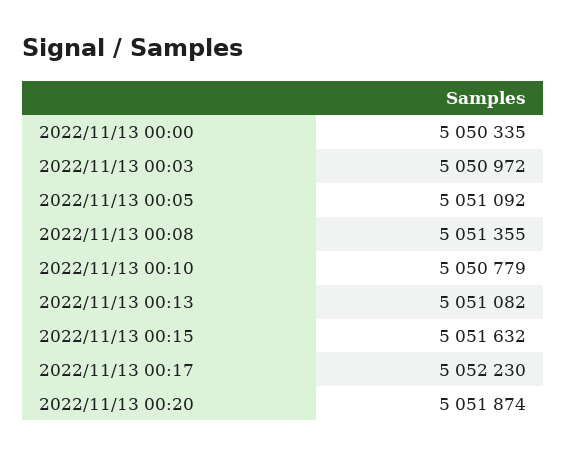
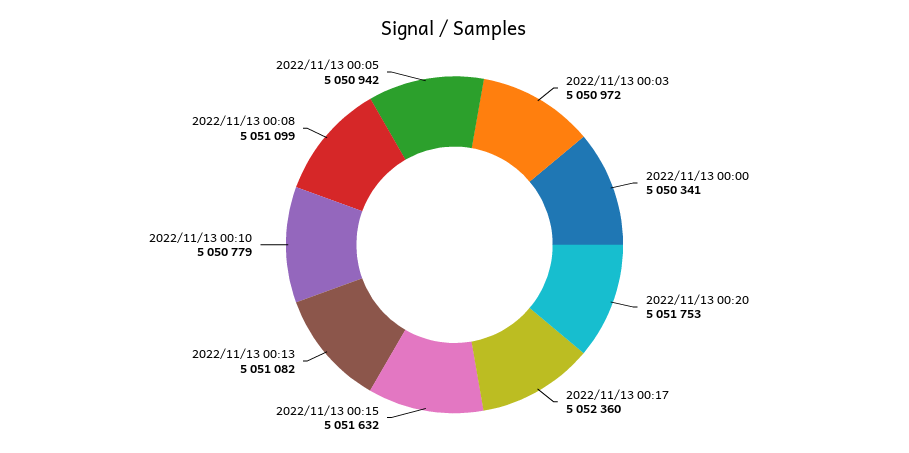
  {
-   "2022/11/13 00:00": 5050335,
+   "2022/11/13 00:00": 5050341,
    "2022/11/13 00:03": 5050972,
-   "2022/11/13 00:05": 5051092,
+   "2022/11/13 00:05": 5050942,
-   "2022/11/13 00:08": 5051355,
+   "2022/11/13 00:08": 5051099,
    "2022/11/13 00:10": 5050779,
    "2022/11/13 00:13": 5051082,
    "2022/11/13 00:15": 5051632,
-   "2022/11/13 00:17": 5052230,
+   "2022/11/13 00:17": 5052360,
-   "2022/11/13 00:20": 5051874
+   "2022/11/13 00:20": 5051753
  }

